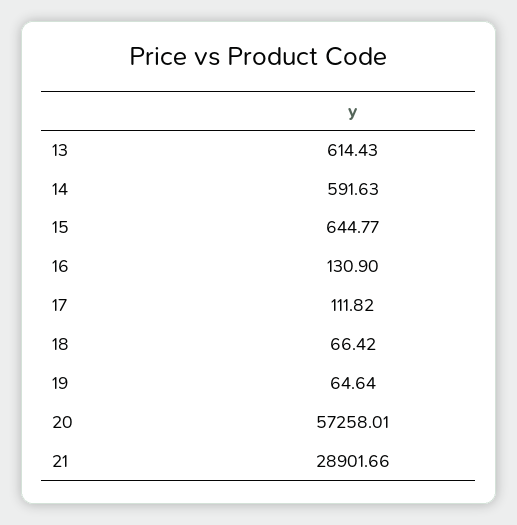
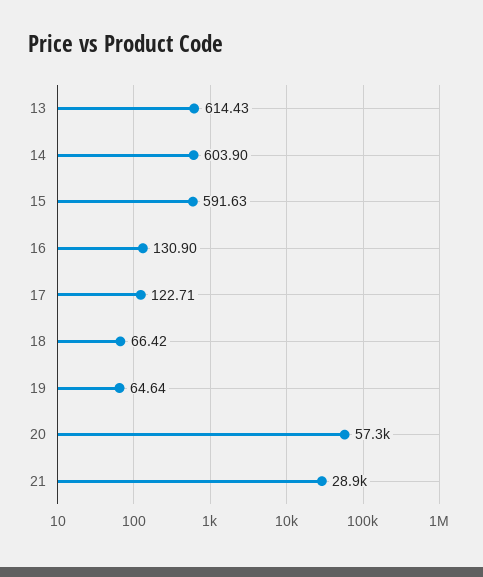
  {
    "13": 614.43,
-   "14": 591.63,
+   "14": 603.9,
-   "15": 644.77,
+   "15": 591.63,
    "16": 130.9,
-   "17": 111.82,
+   "17": 122.71,
    "18": 66.42,
    "19": 64.64,
    "20": 57258.01,
    "21": 28901.66
  }

